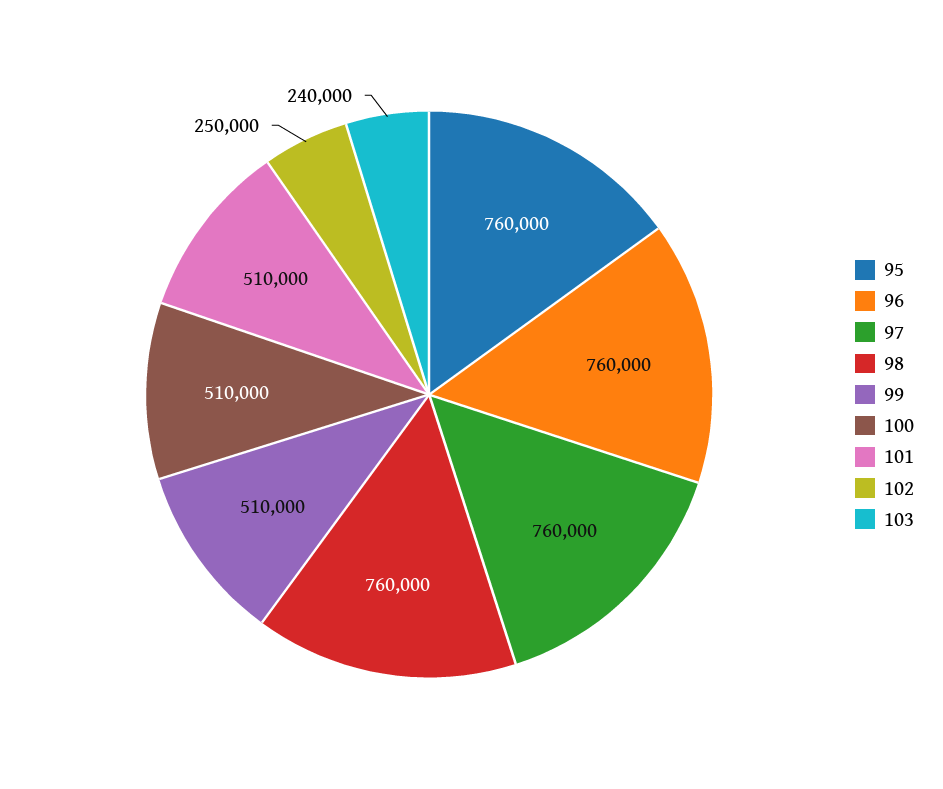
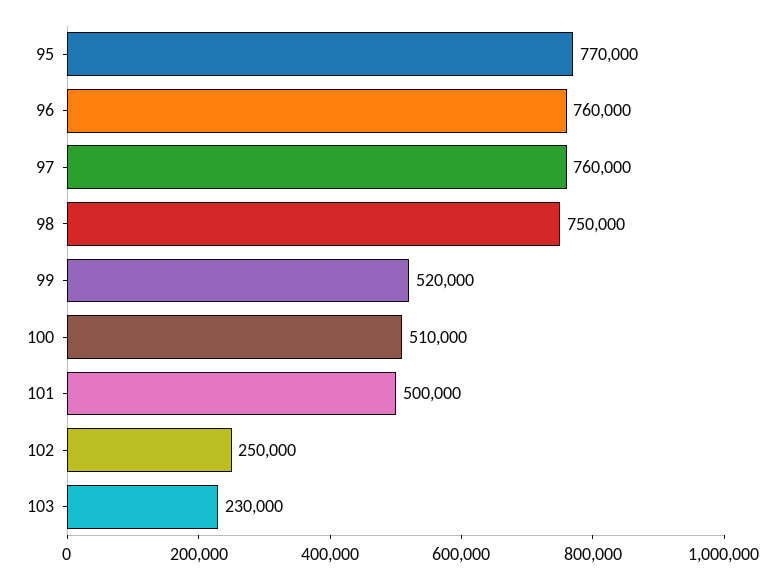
  {
-   "95": 760000,
+   "95": 770000,
    "96": 760000,
    "97": 760000,
-   "98": 760000,
+   "98": 750000,
-   "99": 510000,
+   "99": 520000,
    "100": 510000,
-   "101": 510000,
+   "101": 500000,
    "102": 250000,
-   "103": 240000
+   "103": 230000
  }

